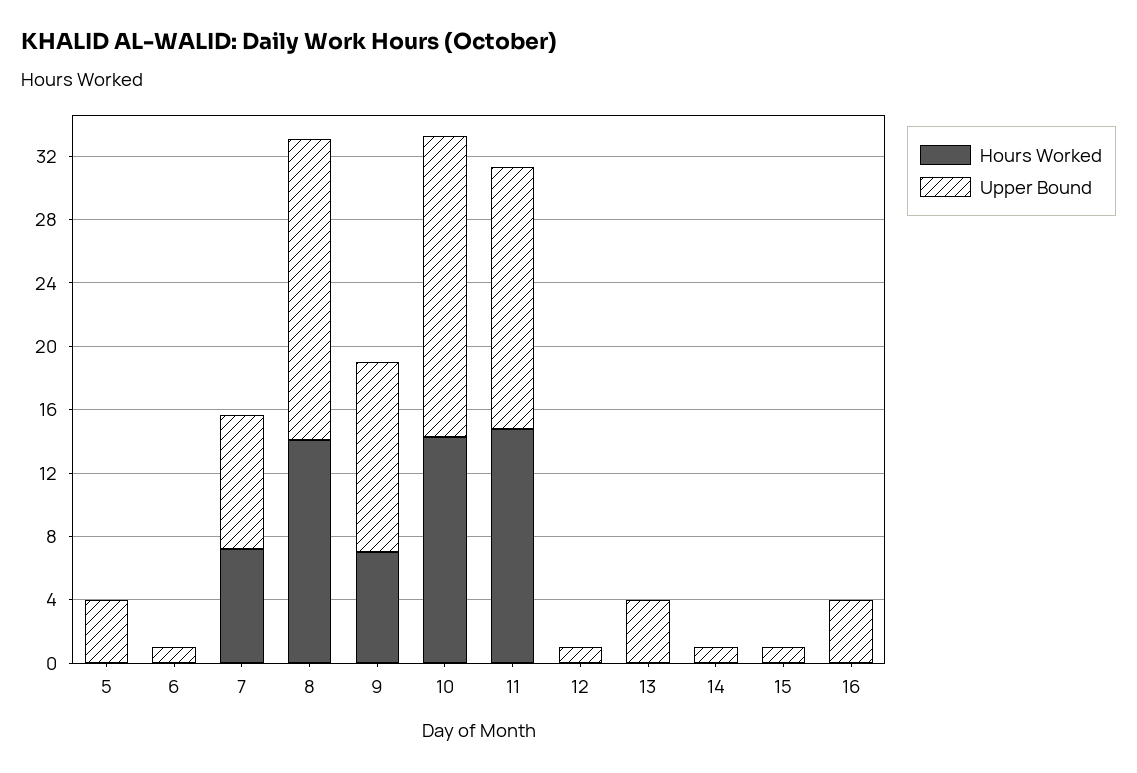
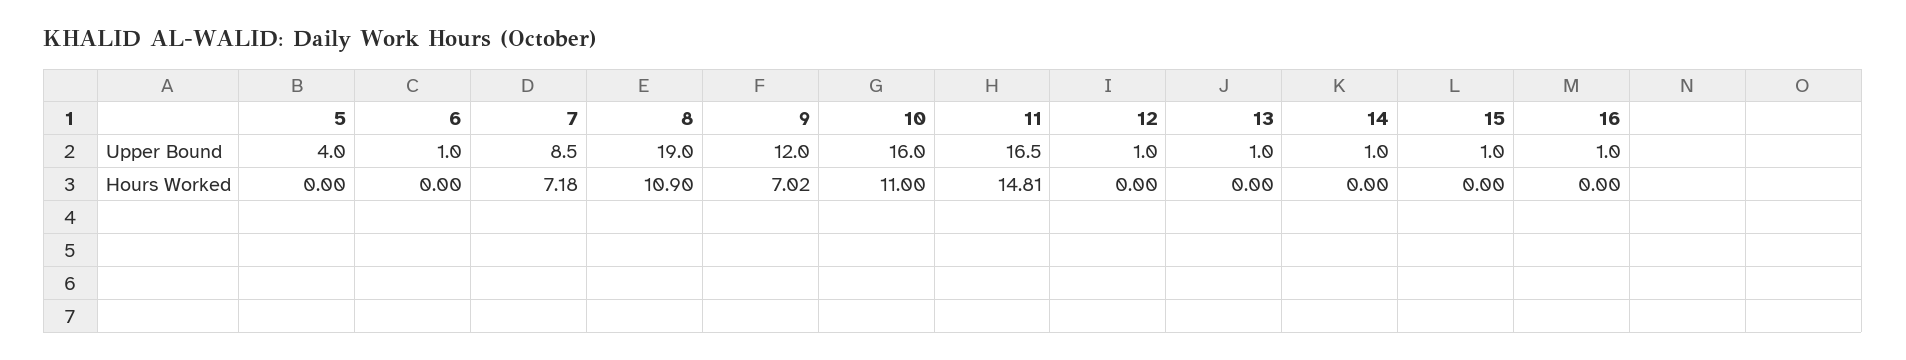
  {
    "Hours Worked": {
      "5": 0,
      "6": 0,
      "7": 7.18,
-     "8": 14,
+     "8": 10.9,
      "9": 7.02,
-     "10": 14,
+     "10": 11,
      "11": 14.81,
      "12": 0,
      "13": 0,
      "14": 0,
      "15": 0,
      "16": 0
    },
    "Upper Bound": {
      "5": 4,
      "6": 1,
      "7": 8.5,
      "8": 19,
      "9": 12,
-     "10": 19,
+     "10": 16,
      "11": 16.5,
      "12": 1,
-     "13": 4,
+     "13": 1,
      "14": 1,
      "15": 1,
-     "16": 4
+     "16": 1
    }
  }

